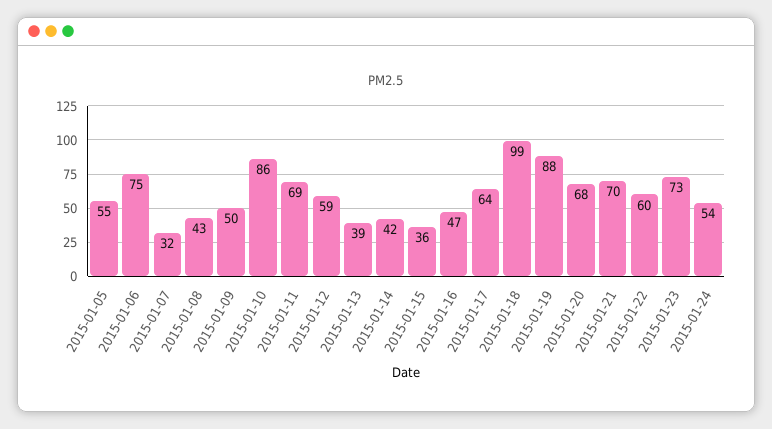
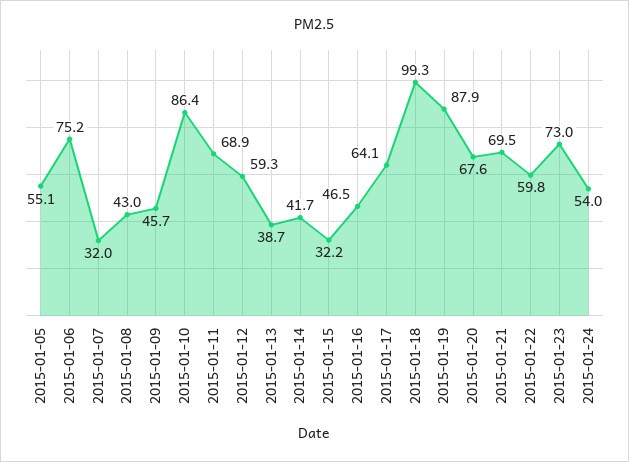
  {
    "2015-01-05": 55.1,
    "2015-01-06": 75.2,
    "2015-01-07": 32,
    "2015-01-08": 43,
-   "2015-01-09": 50,
+   "2015-01-09": 45.7,
    "2015-01-10": 86.4,
    "2015-01-11": 68.9,
    "2015-01-12": 59.3,
    "2015-01-13": 38.7,
    "2015-01-14": 41.7,
-   "2015-01-15": 36,
+   "2015-01-15": 32.2,
    "2015-01-16": 46.5,
    "2015-01-17": 64.1,
    "2015-01-18": 99.3,
    "2015-01-19": 87.9,
    "2015-01-20": 67.6,
    "2015-01-21": 69.5,
    "2015-01-22": 59.8,
    "2015-01-23": 73,
    "2015-01-24": 54
  }

